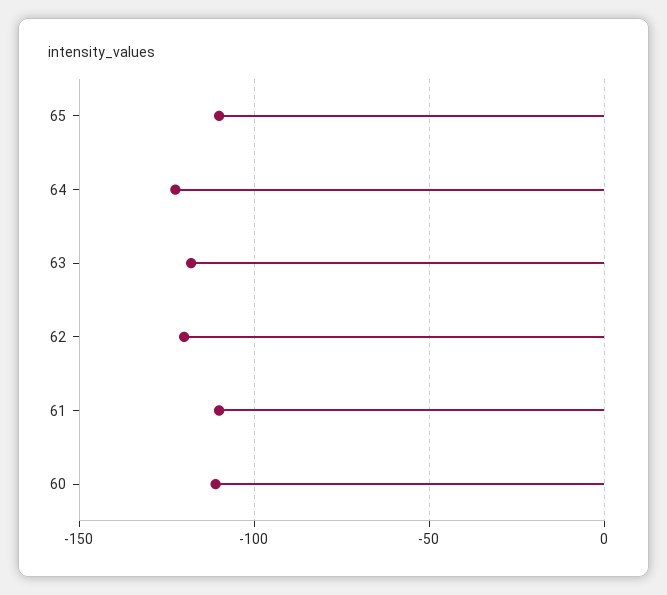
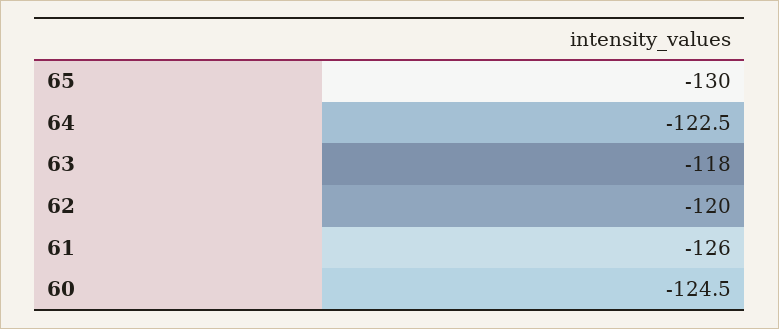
  {
-   "65": -110,
+   "65": -130,
    "64": -122.5,
    "63": -118,
    "62": -120,
-   "61": -110,
+   "61": -126,
-   "60": -110
+   "60": -124.5
  }

